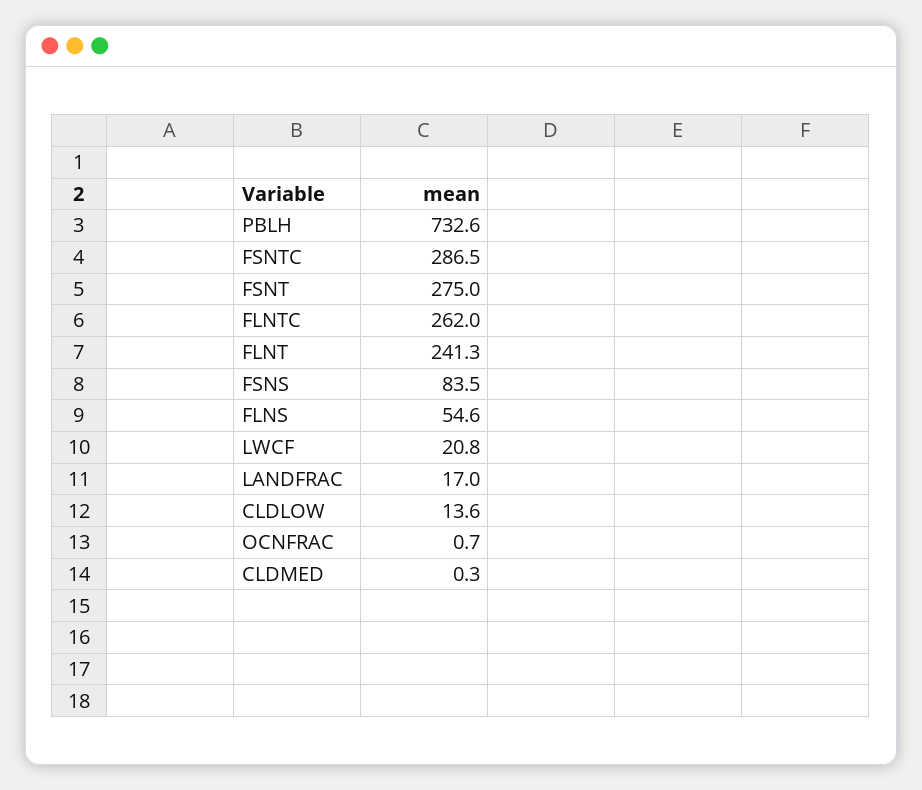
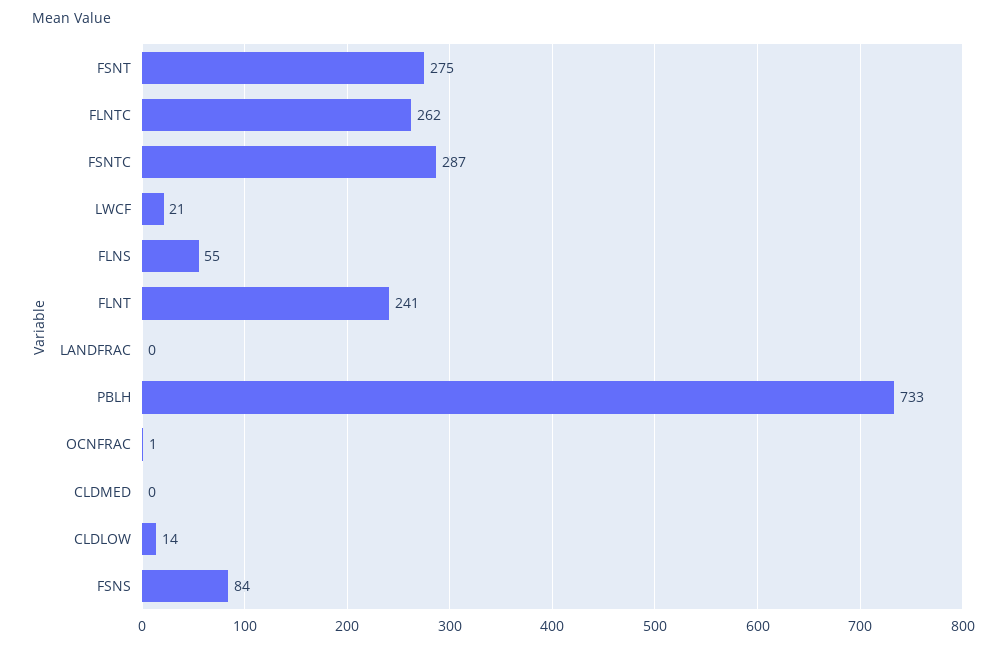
  {
    "PBLH": 732.6,
    "FSNTC": 286.5,
    "FSNT": 275,
    "FLNTC": 262,
    "FLNT": 241.3,
    "FSNS": 83.5,
    "FLNS": 54.6,
    "LWCF": 20.8,
-   "LANDFRAC": 17,
+   "LANDFRAC": 0,
    "CLDLOW": 13.6,
    "OCNFRAC": 0.7,
    "CLDMED": 0.3
  }

